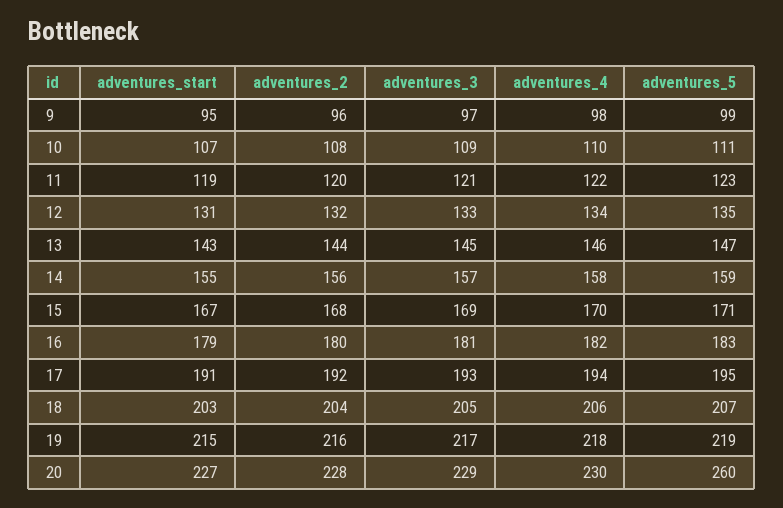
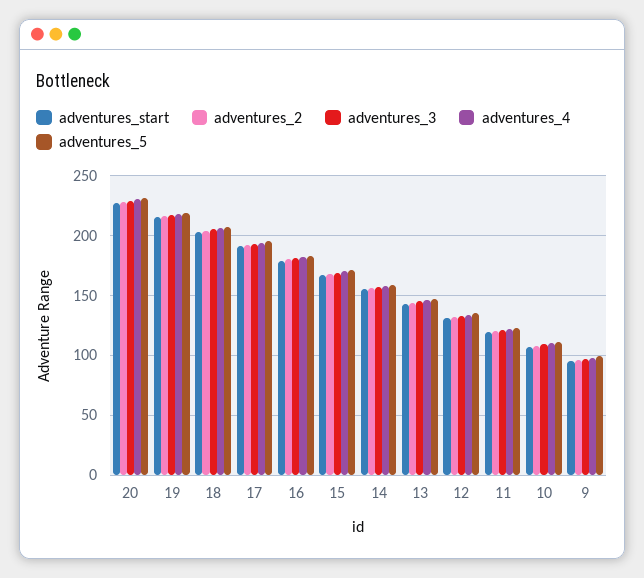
  {
    "adventures_start": {
      "9": 95,
      "10": 107,
      "11": 119,
      "12": 131,
      "13": 143,
      "14": 155,
      "15": 167,
      "16": 179,
      "17": 191,
      "18": 203,
      "19": 215,
      "20": 227
    },
    "adventures_2": {
      "9": 96,
      "10": 108,
      "11": 120,
      "12": 132,
      "13": 144,
      "14": 156,
      "15": 168,
      "16": 180,
      "17": 192,
      "18": 204,
      "19": 216,
      "20": 228
    },
    "adventures_3": {
      "9": 97,
      "10": 109,
      "11": 121,
      "12": 133,
      "13": 145,
      "14": 157,
      "15": 169,
      "16": 181,
      "17": 193,
      "18": 205,
      "19": 217,
      "20": 229
    },
    "adventures_4": {
      "9": 98,
      "10": 110,
      "11": 122,
      "12": 134,
      "13": 146,
      "14": 158,
      "15": 170,
      "16": 182,
      "17": 194,
      "18": 206,
      "19": 218,
      "20": 230
    },
    "adventures_5": {
      "9": 99,
      "10": 111,
      "11": 123,
      "12": 135,
      "13": 147,
      "14": 159,
      "15": 171,
      "16": 183,
      "17": 195,
      "18": 207,
      "19": 219,
-     "20": 260
+     "20": 230
    }
  }

